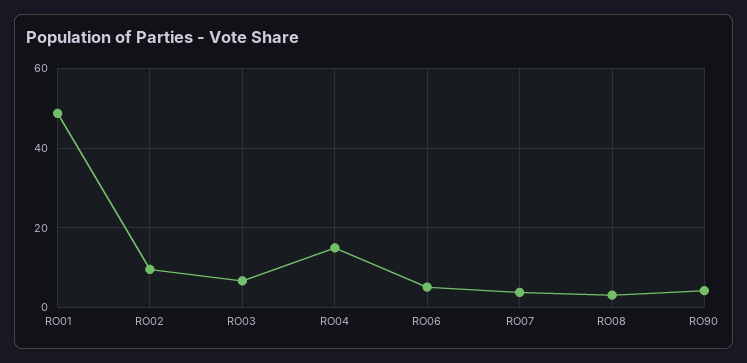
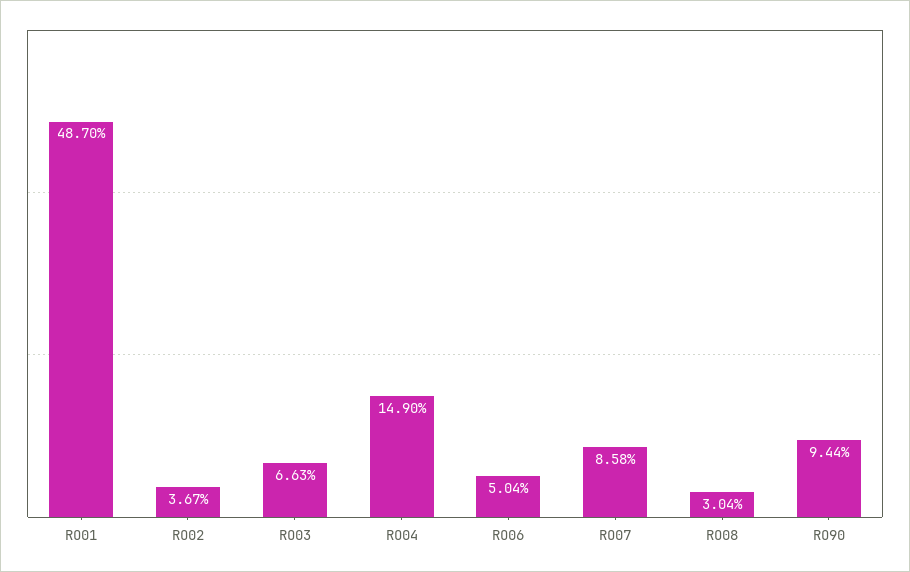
  {
    "RO01": 48.7,
-   "RO02": 10,
+   "RO02": 3.67,
    "RO03": 6.63,
    "RO04": 14.9,
    "RO06": 5.04,
-   "RO07": 4,
+   "RO07": 8.58,
    "RO08": 3.04,
-   "RO90": 4
+   "RO90": 9.44
  }

